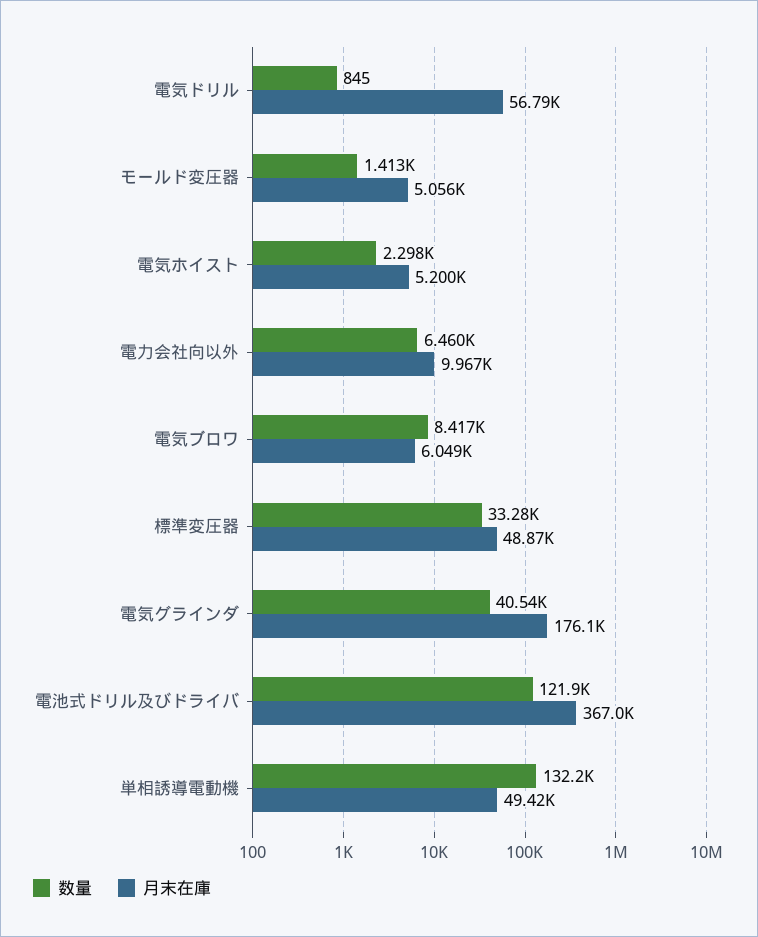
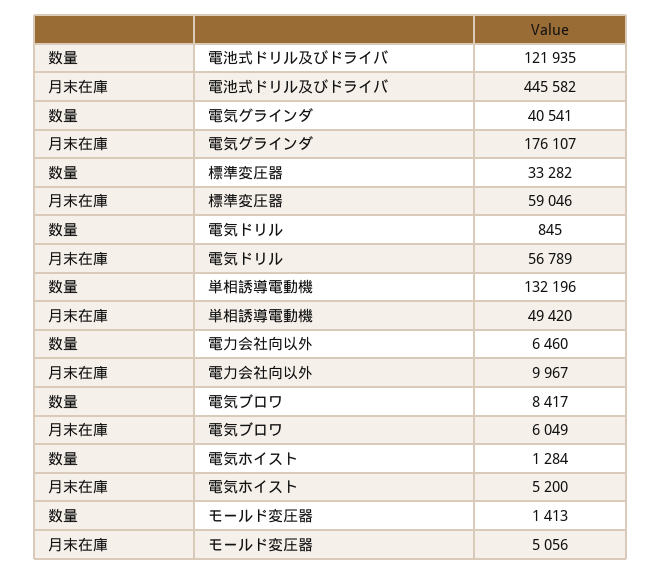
  {
    "数量": {
      "電気ドリル": 845,
      "モールド変圧器": 1413,
-     "電気ホイスト": 2298,
+     "電気ホイスト": 1284,
      "電力会社向以外": 6460,
      "電気ブロワ": 8417,
      "標準変圧器": 33282,
      "電気グラインダ": 40541,
      "電池式ドリル及びドライバ": 121935,
      "単相誘導電動機": 132196
    },
    "月末在庫": {
      "電気ドリル": 56789,
      "モールド変圧器": 5056,
      "電気ホイスト": 5200,
      "電力会社向以外": 9967,
      "電気ブロワ": 6049,
-     "標準変圧器": 48870,
+     "標準変圧器": 59046,
      "電気グラインダ": 176107,
-     "電池式ドリル及びドライバ": 367000,
+     "電池式ドリル及びドライバ": 445582,
      "単相誘導電動機": 49420
    }
  }

